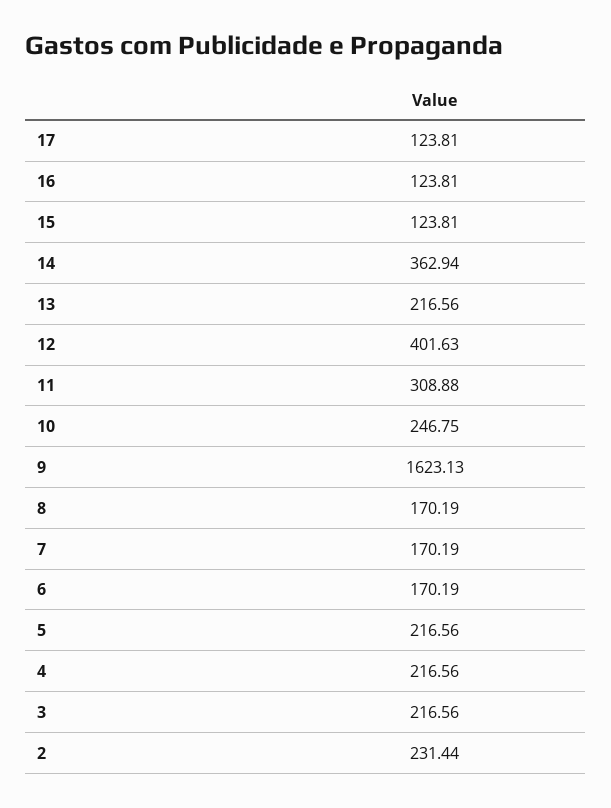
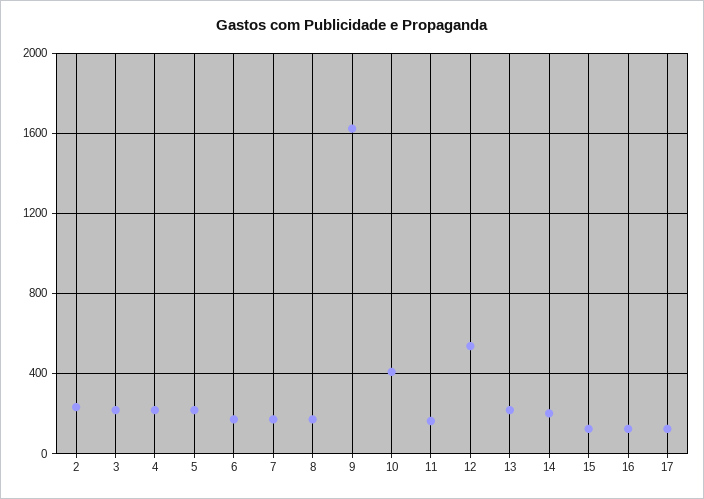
  {
    "17": 123.81,
    "16": 123.81,
    "15": 123.81,
-   "14": 362.94,
+   "14": 200,
    "13": 216.56,
-   "12": 401.63,
+   "12": 550,
-   "11": 308.88,
+   "11": 150,
-   "10": 246.75,
+   "10": 400,
    "9": 1623.13,
    "8": 170.19,
    "7": 170.19,
    "6": 170.19,
    "5": 216.56,
    "4": 216.56,
    "3": 216.56,
    "2": 231.44
  }

